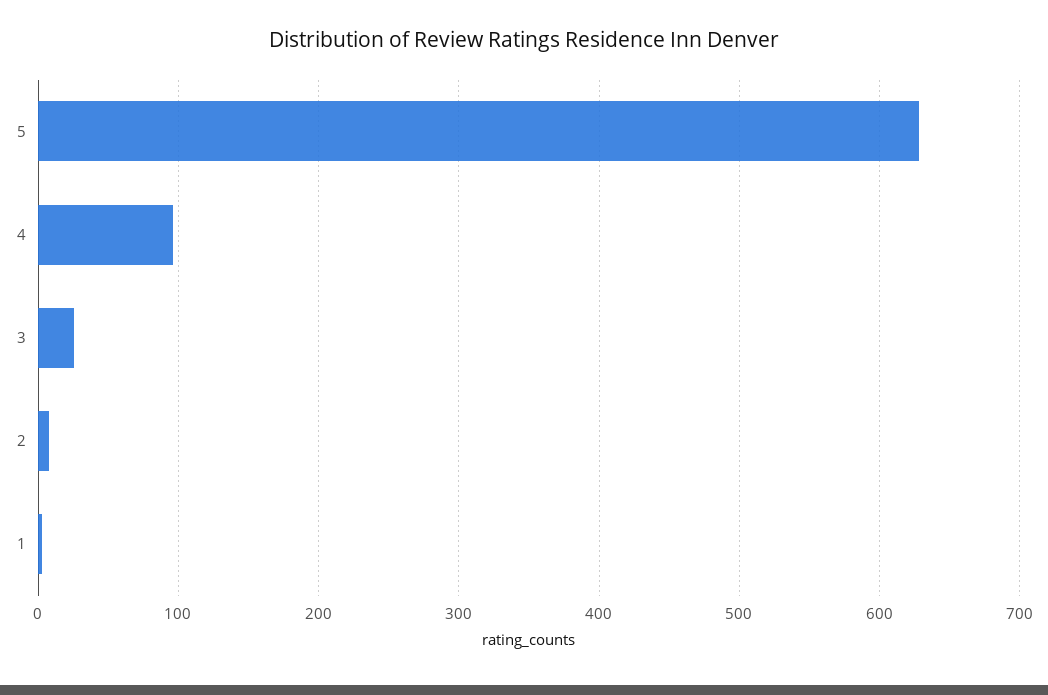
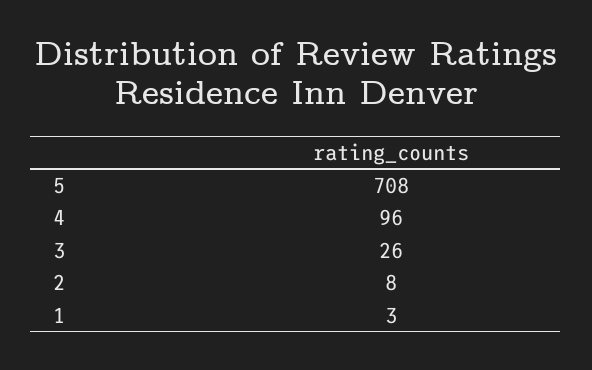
  {
-   "5": 630,
+   "5": 708,
    "4": 96,
    "3": 26,
    "2": 8,
    "1": 3
  }

